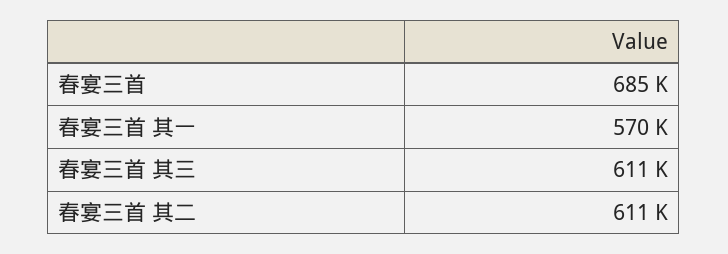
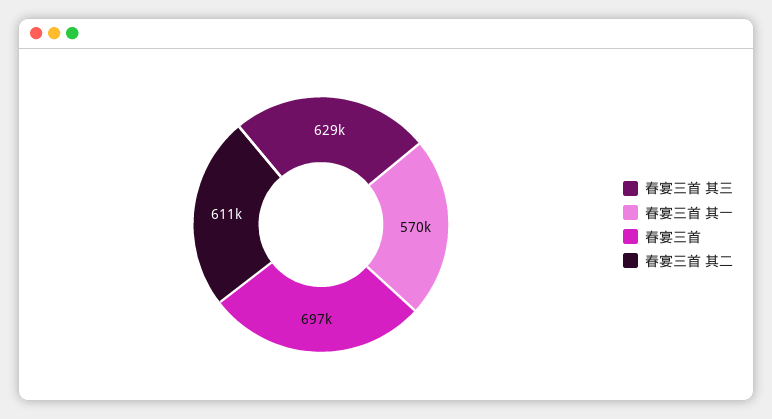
  {
-   "春宴三首": 685000,
+   "春宴三首": 697000,
    "春宴三首 其一": 570000,
-   "春宴三首 其三": 611000,
+   "春宴三首 其三": 629000,
    "春宴三首 其二": 611000
  }

